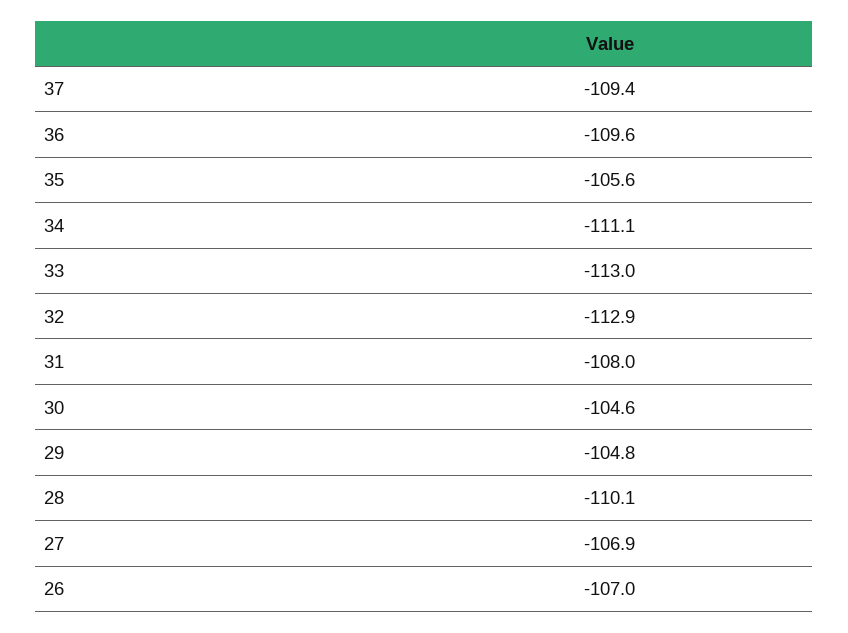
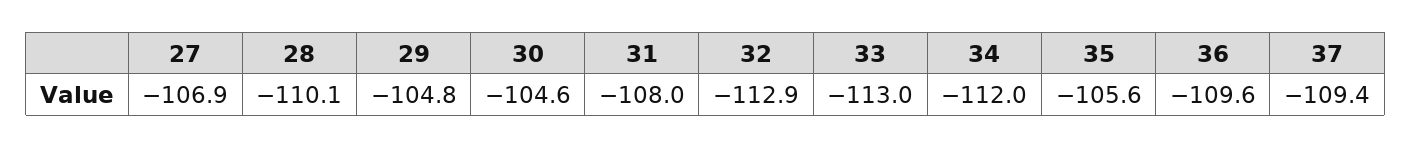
  {
    "37": -109.4,
    "36": -109.6,
    "35": -105.6,
-   "34": -111.1,
+   "34": -112,
    "33": -113,
    "32": -112.9,
    "31": -108,
    "30": -104.6,
    "29": -104.8,
    "28": -110.1,
-   "27": -106.9,
+   "27": -106.9
-   "26": -107
  }

